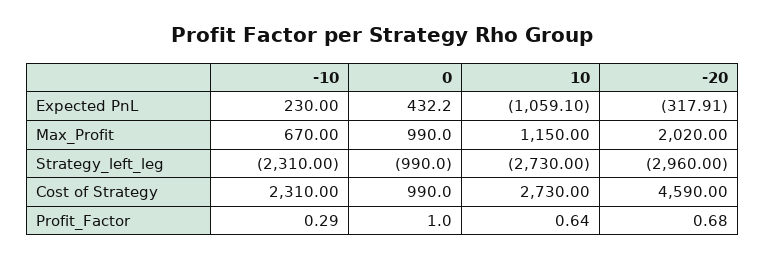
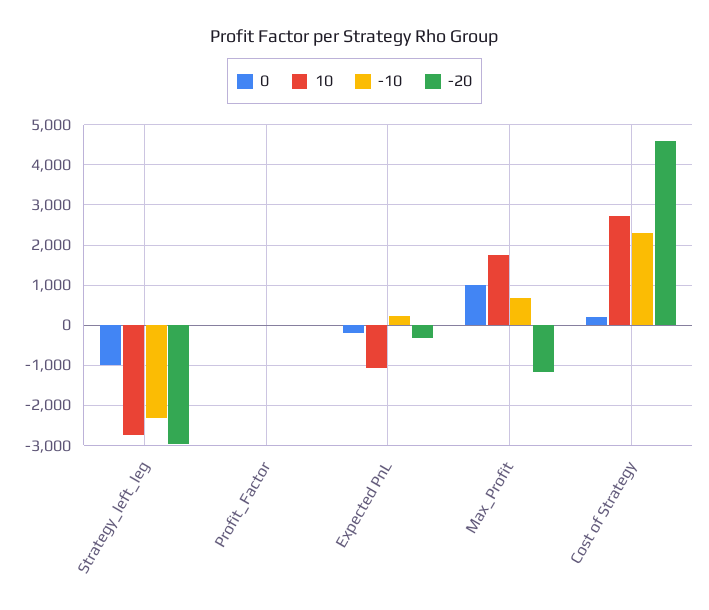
  {
    "-10": {
      "Expected PnL": 230,
      "Max_Profit": 670,
      "Strategy_left_leg": -2310,
      "Cost of Strategy": 2310,
      "Profit_Factor": 0.29
    },
    "0": {
-     "Expected PnL": 432.2,
+     "Expected PnL": -200,
      "Max_Profit": 990,
      "Strategy_left_leg": -990,
-     "Cost of Strategy": 990,
+     "Cost of Strategy": 200,
      "Profit_Factor": 1
    },
    "10": {
      "Expected PnL": -1059.1,
-     "Max_Profit": 1150,
+     "Max_Profit": 1800,
      "Strategy_left_leg": -2730,
      "Cost of Strategy": 2730,
      "Profit_Factor": 0.64
    },
    "-20": {
      "Expected PnL": -317.91,
-     "Max_Profit": 2020,
+     "Max_Profit": -1200,
      "Strategy_left_leg": -2960,
      "Cost of Strategy": 4590,
      "Profit_Factor": 0.68
    }
  }

